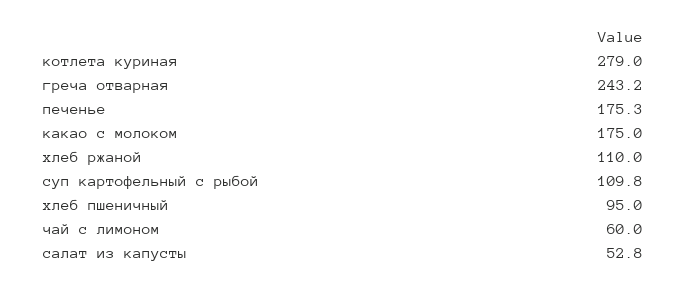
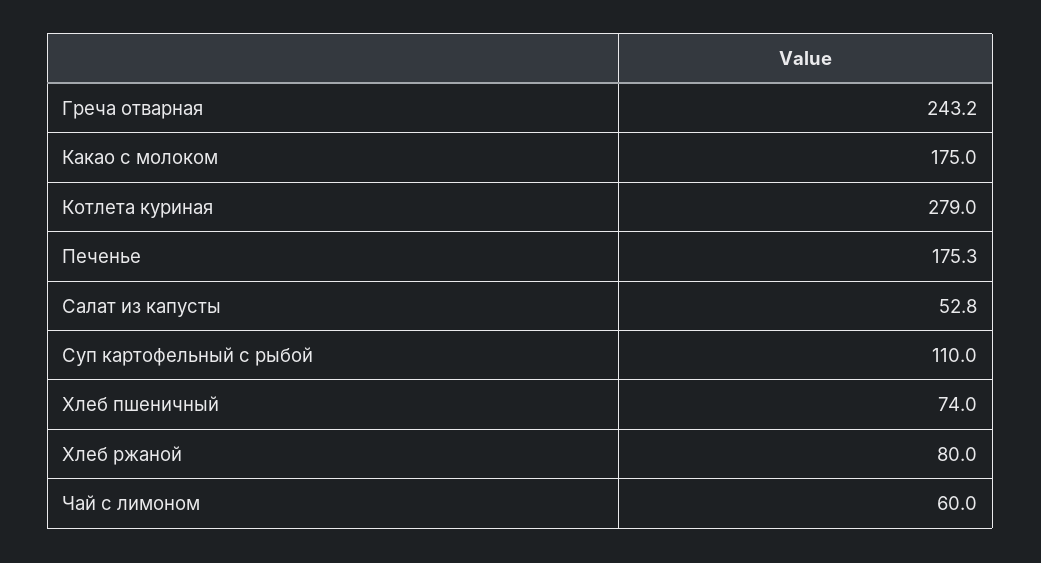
  {
    "котлета куриная": 279,
    "греча отварная": 243.2,
    "печенье": 175.3,
    "какао с молоком": 175,
-   "хлеб ржаной": 110,
+   "хлеб ржаной": 80,
-   "суп картофельный с рыбой": 109.8,
+   "суп картофельный с рыбой": 110,
-   "хлеб пшеничный": 95,
+   "хлеб пшеничный": 74,
    "чай с лимоном": 60,
    "салат из капусты": 52.8
  }

